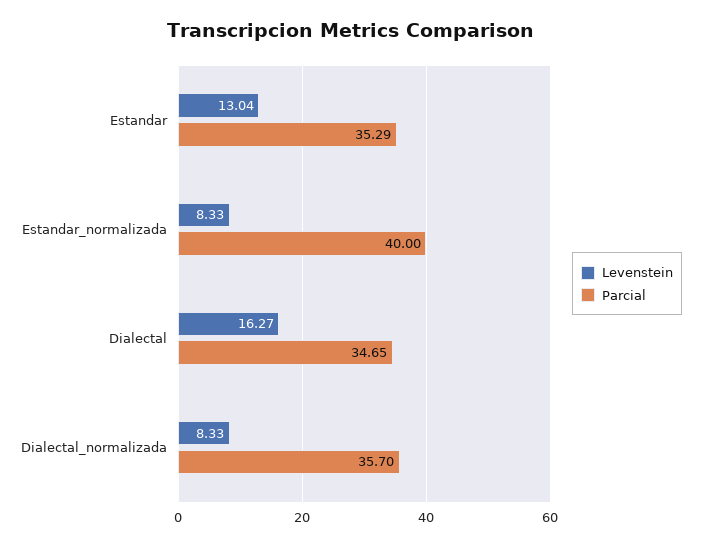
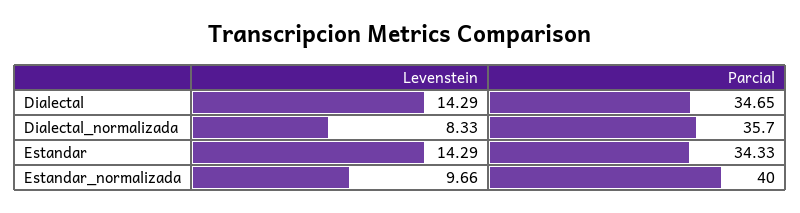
  {
    "Levenstein": {
-     "Estandar": 13.04,
+     "Estandar": 14.29,
-     "Estandar_normalizada": 8.33,
+     "Estandar_normalizada": 9.66,
-     "Dialectal": 16.27,
+     "Dialectal": 14.29,
      "Dialectal_normalizada": 8.33
    },
    "Parcial": {
-     "Estandar": 35.29,
+     "Estandar": 34.33,
      "Estandar_normalizada": 40,
      "Dialectal": 34.65,
      "Dialectal_normalizada": 35.7
    }
  }

